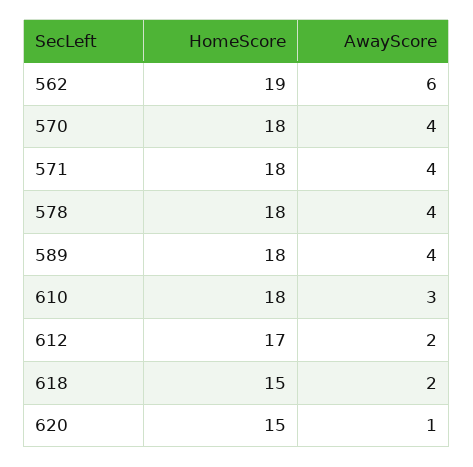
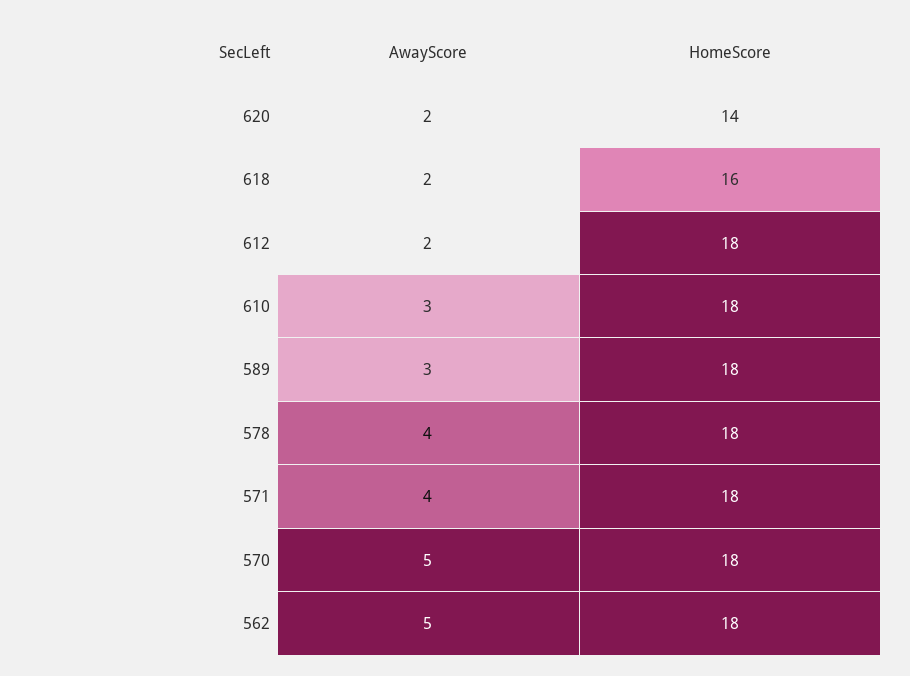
  {
    "HomeScore": {
-     "562": 19,
+     "562": 18,
      "570": 18,
      "571": 18,
      "578": 18,
      "589": 18,
      "610": 18,
-     "612": 17,
+     "612": 18,
-     "618": 15,
+     "618": 16,
-     "620": 15
+     "620": 14
    },
    "AwayScore": {
-     "562": 6,
+     "562": 5,
-     "570": 4,
+     "570": 5,
      "571": 4,
      "578": 4,
-     "589": 4,
+     "589": 3,
      "610": 3,
      "612": 2,
      "618": 2,
-     "620": 1
+     "620": 2
    }
  }

